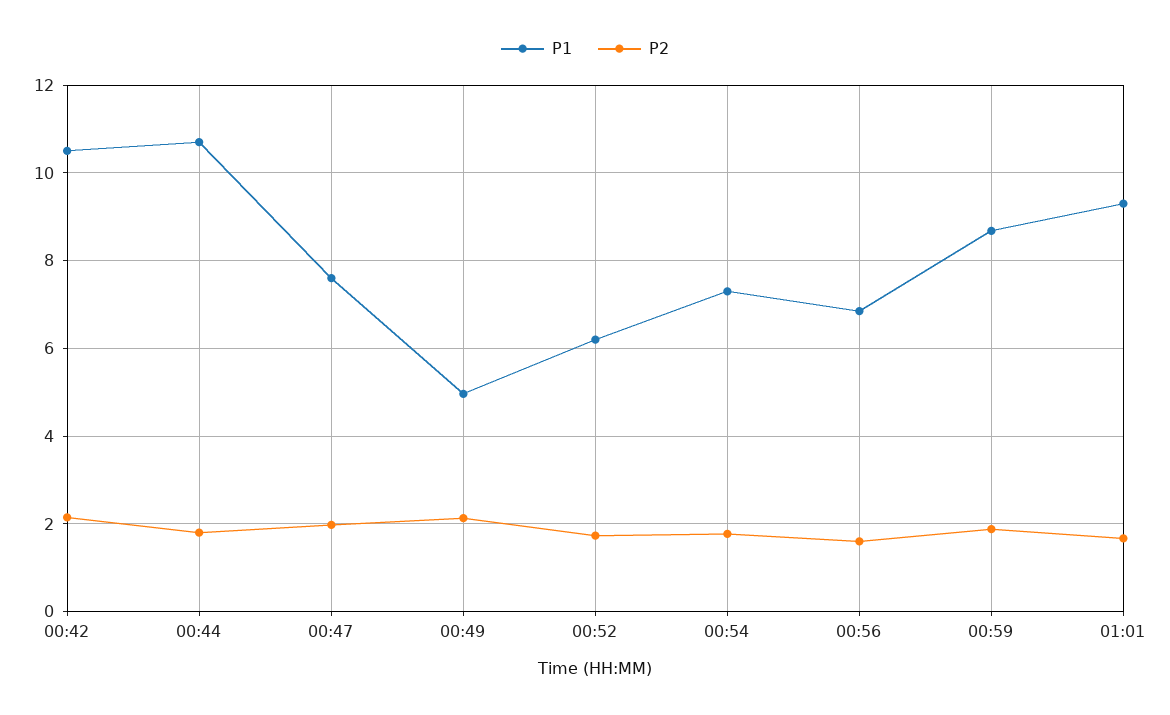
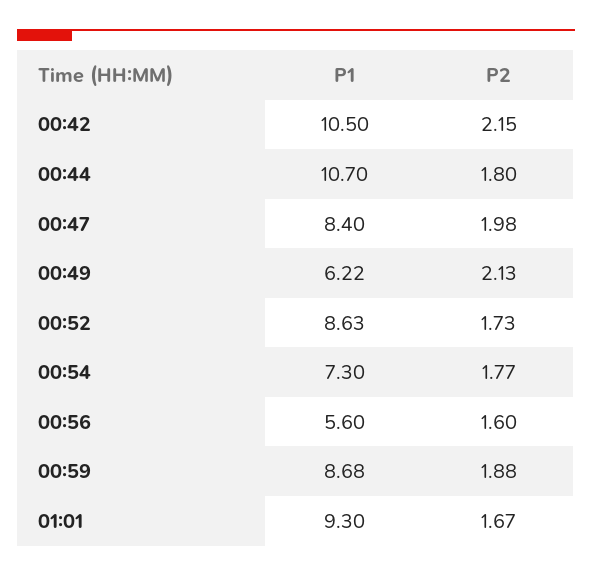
  {
    "P1": {
      "00:42": 10.5,
      "00:44": 10.7,
-     "00:47": 7.6,
+     "00:47": 8.4,
-     "00:49": 5,
+     "00:49": 6.22,
-     "00:52": 6.2,
+     "00:52": 8.63,
      "00:54": 7.3,
-     "00:56": 6.8,
+     "00:56": 5.6,
      "00:59": 8.68,
      "01:01": 9.3
    },
    "P2": {
      "00:42": 2.15,
      "00:44": 1.8,
      "00:47": 1.98,
      "00:49": 2.13,
      "00:52": 1.73,
      "00:54": 1.77,
      "00:56": 1.6,
      "00:59": 1.88,
      "01:01": 1.67
    }
  }

